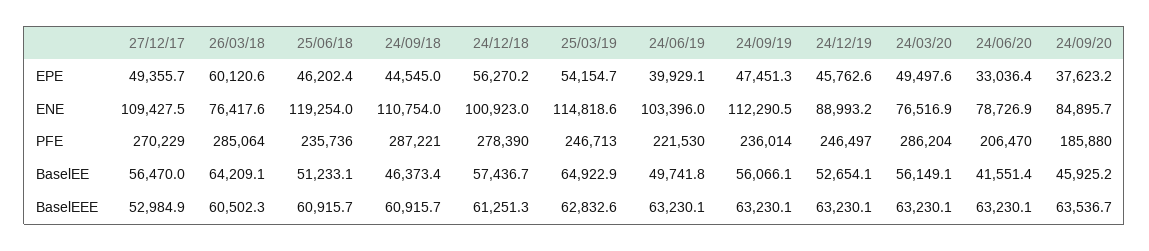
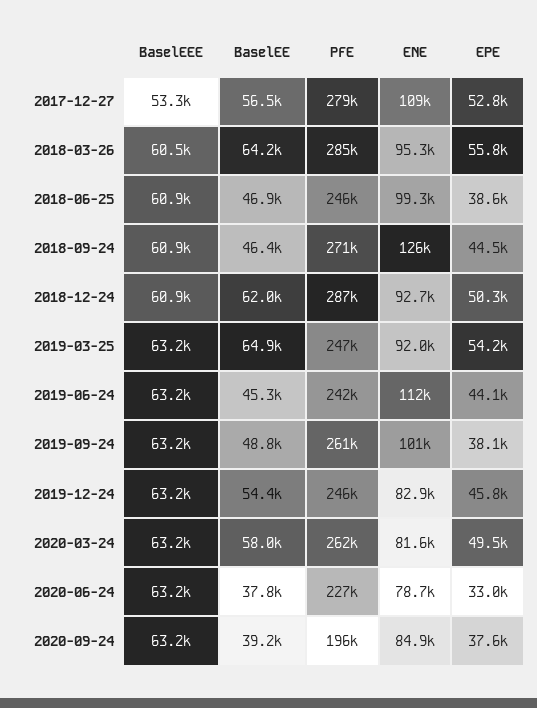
  {
    "27/12/17": {
-     "EPE": 49355.7,
+     "EPE": 52800,
      "ENE": 109427.5,
-     "PFE": 270229,
+     "PFE": 279000,
      "BaselEE": 56470,
-     "BaselEEE": 52984.9
+     "BaselEEE": 53300
    },
    "26/03/18": {
-     "EPE": 60120.6,
+     "EPE": 55800,
-     "ENE": 76417.6,
+     "ENE": 95300,
      "PFE": 285064,
      "BaselEE": 64209.1,
      "BaselEEE": 60502.3
    },
    "25/06/18": {
-     "EPE": 46202.4,
+     "EPE": 38600,
-     "ENE": 119254,
+     "ENE": 99300,
-     "PFE": 235736,
+     "PFE": 246000,
-     "BaselEE": 51233.1,
+     "BaselEE": 46900,
      "BaselEEE": 60915.7
    },
    "24/09/18": {
      "EPE": 44545,
-     "ENE": 110754,
+     "ENE": 126000,
-     "PFE": 287221,
+     "PFE": 271000,
      "BaselEE": 46373.4,
      "BaselEEE": 60915.7
    },
    "24/12/18": {
-     "EPE": 56270.2,
+     "EPE": 50300,
-     "ENE": 100923,
+     "ENE": 92700,
-     "PFE": 278390,
+     "PFE": 287000,
-     "BaselEE": 57436.7,
+     "BaselEE": 62000,
-     "BaselEEE": 61251.3
+     "BaselEEE": 60900
    },
    "25/03/19": {
      "EPE": 54154.7,
-     "ENE": 114818.6,
+     "ENE": 92000,
      "PFE": 246713,
      "BaselEE": 64922.9,
-     "BaselEEE": 62832.6
+     "BaselEEE": 63200
    },
    "24/06/19": {
-     "EPE": 39929.1,
+     "EPE": 44100,
-     "ENE": 103396,
+     "ENE": 112000,
-     "PFE": 221530,
+     "PFE": 242000,
-     "BaselEE": 49741.8,
+     "BaselEE": 45300,
      "BaselEEE": 63230.1
    },
    "24/09/19": {
-     "EPE": 47451.3,
+     "EPE": 38100,
-     "ENE": 112290.5,
+     "ENE": 101000,
-     "PFE": 236014,
+     "PFE": 261000,
-     "BaselEE": 56066.1,
+     "BaselEE": 48800,
      "BaselEEE": 63230.1
    },
    "24/12/19": {
      "EPE": 45762.6,
-     "ENE": 88993.2,
+     "ENE": 82900,
      "PFE": 246497,
-     "BaselEE": 52654.1,
+     "BaselEE": 54400,
      "BaselEEE": 63230.1
    },
    "24/03/20": {
      "EPE": 49497.6,
-     "ENE": 76516.9,
+     "ENE": 81600,
-     "PFE": 286204,
+     "PFE": 262000,
-     "BaselEE": 56149.1,
+     "BaselEE": 58000,
      "BaselEEE": 63230.1
    },
    "24/06/20": {
      "EPE": 33036.4,
      "ENE": 78726.9,
-     "PFE": 206470,
+     "PFE": 227000,
-     "BaselEE": 41551.4,
+     "BaselEE": 37800,
      "BaselEEE": 63230.1
    },
    "24/09/20": {
      "EPE": 37623.2,
      "ENE": 84895.7,
-     "PFE": 185880,
+     "PFE": 196000,
-     "BaselEE": 45925.2,
+     "BaselEE": 39200,
-     "BaselEEE": 63536.7
+     "BaselEEE": 63200
    }
  }

